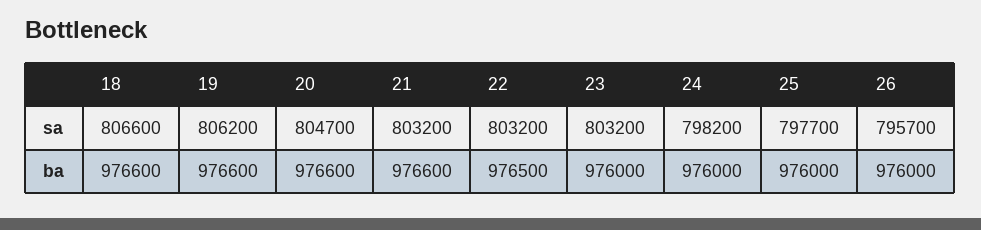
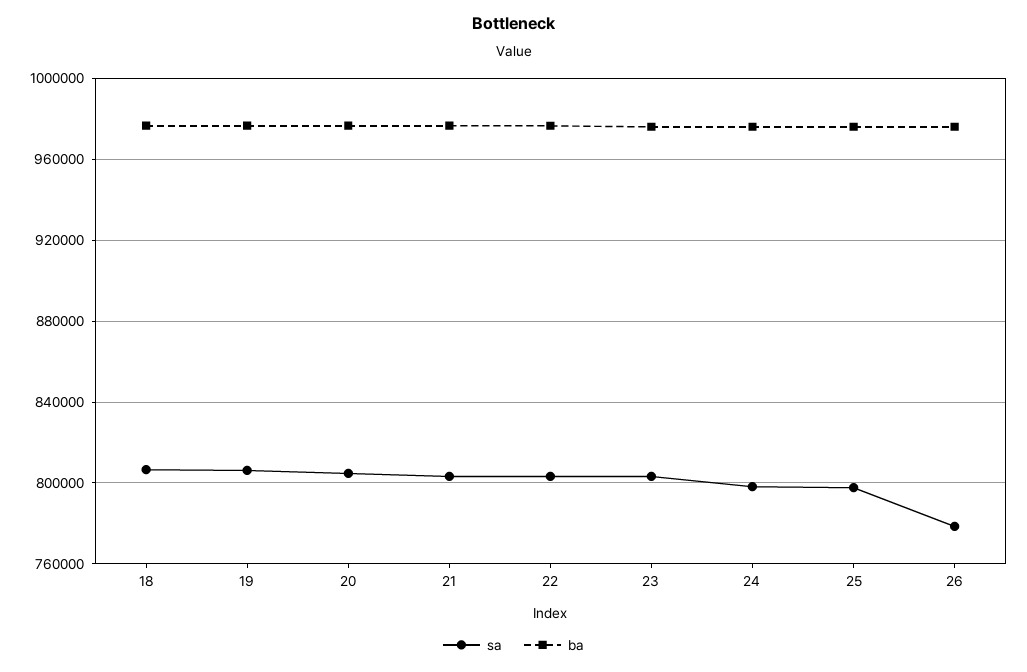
  {
    "sa": {
      "18": 806600,
      "19": 806200,
      "20": 804700,
      "21": 803200,
      "22": 803200,
      "23": 803200,
      "24": 798200,
      "25": 797700,
-     "26": 795700
+     "26": 780000
    },
    "ba": {
      "18": 976600,
      "19": 976600,
      "20": 976600,
      "21": 976600,
      "22": 976500,
      "23": 976000,
      "24": 976000,
      "25": 976000,
      "26": 976000
    }
  }

